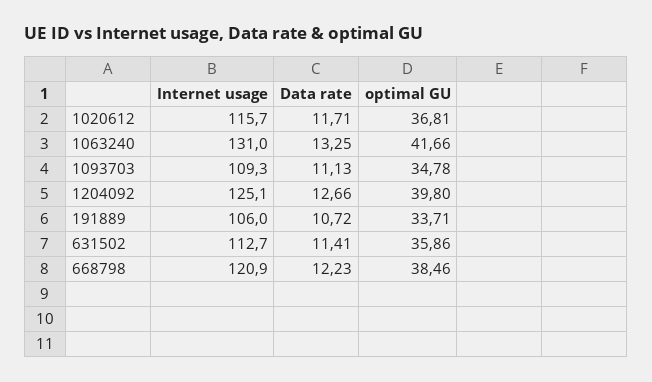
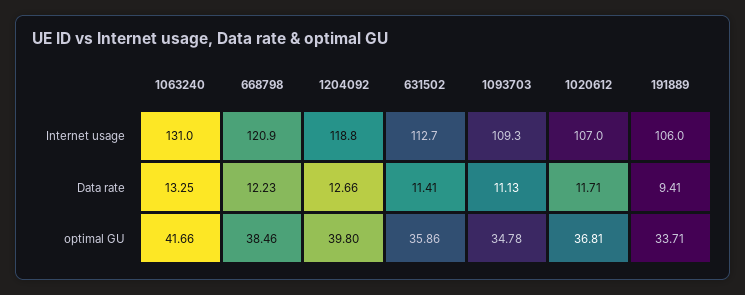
  {
    "Internet usage": {
-     "1020612": 115.7,
+     "1020612": 107,
      "1063240": 131,
      "1093703": 109.3,
-     "1204092": 125.1,
+     "1204092": 118.8,
      "191889": 106,
      "631502": 112.7,
      "668798": 120.9
    },
    "Data rate": {
      "1020612": 11.71,
      "1063240": 13.25,
      "1093703": 11.13,
      "1204092": 12.66,
-     "191889": 10.72,
+     "191889": 9.41,
      "631502": 11.41,
      "668798": 12.23
    },
    "optimal GU": {
      "1020612": 36.81,
      "1063240": 41.66,
      "1093703": 34.78,
      "1204092": 39.8,
      "191889": 33.71,
      "631502": 35.86,
      "668798": 38.46
    }
  }

